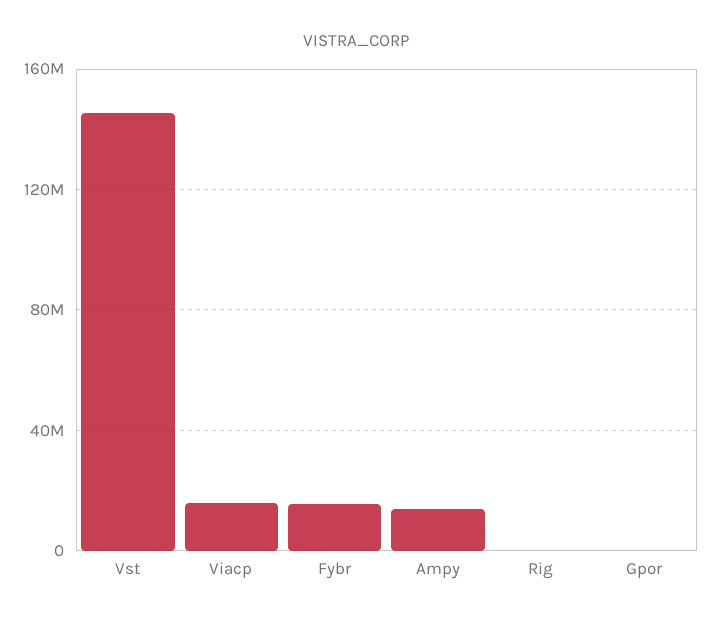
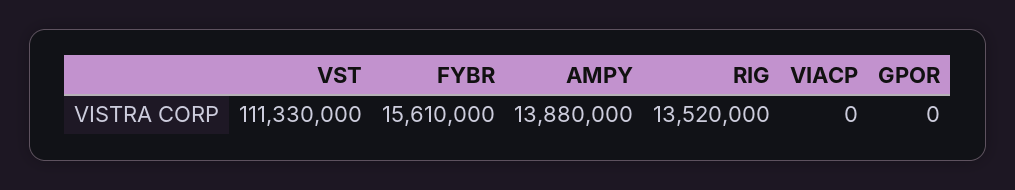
  {
-   "Vst": 145000000,
+   "Vst": 111330000,
-   "Viacp": 15000000,
+   "Viacp": 0,
    "Fybr": 15610000,
    "Ampy": 13880000,
-   "Rig": 0,
+   "Rig": 13520000,
    "Gpor": 0
  }

